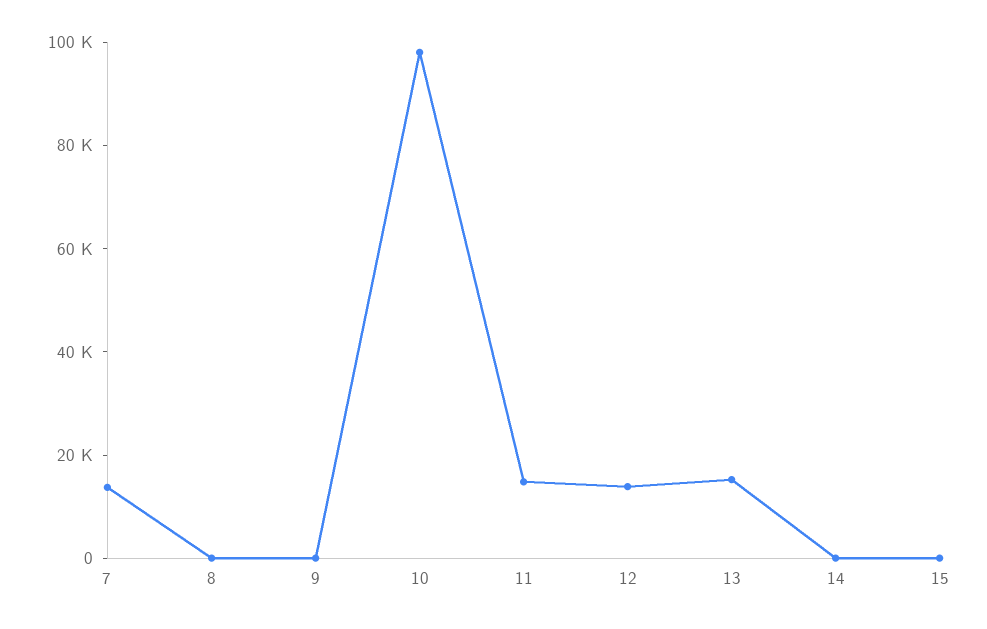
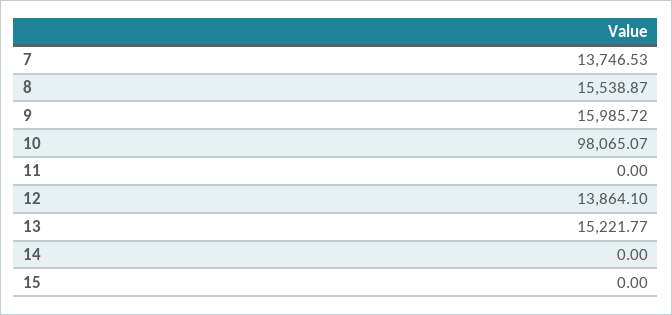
  {
    "7": 13746.53,
-   "8": 0,
+   "8": 15538.87,
-   "9": 0,
+   "9": 15985.72,
    "10": 98065.07,
-   "11": 15000,
+   "11": 0,
    "12": 13864.1,
    "13": 15221.77,
    "14": 0,
    "15": 0
  }

